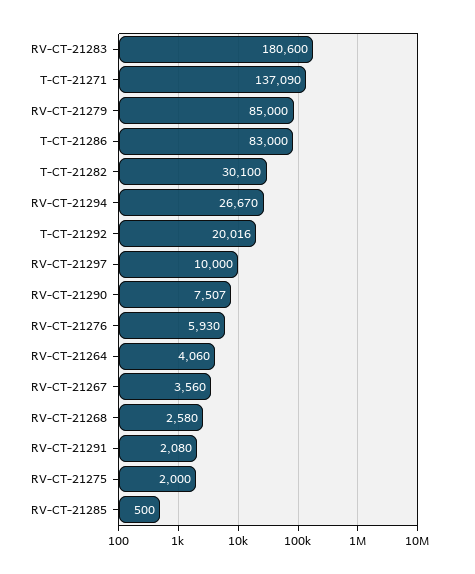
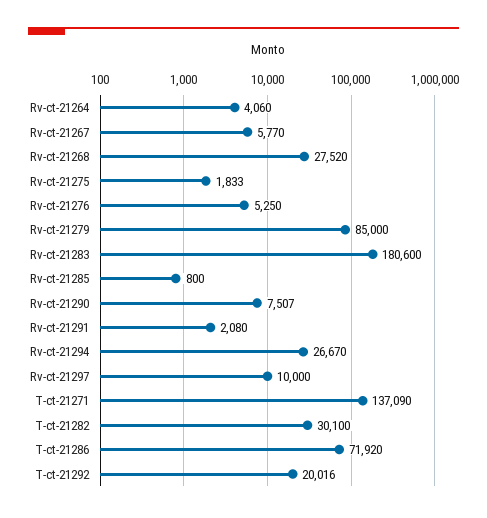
  {
    "RV-CT-21283": 180600,
    "T-CT-21271": 137090,
    "RV-CT-21279": 85000,
-   "T-CT-21286": 83000,
+   "T-CT-21286": 71920,
    "T-CT-21282": 30100,
    "RV-CT-21294": 26670,
    "T-CT-21292": 20016,
    "RV-CT-21297": 10000,
    "RV-CT-21290": 7507,
-   "RV-CT-21276": 5930,
+   "RV-CT-21276": 5250,
    "RV-CT-21264": 4060,
-   "RV-CT-21267": 3560,
+   "RV-CT-21267": 5770,
-   "RV-CT-21268": 2580,
+   "RV-CT-21268": 27520,
    "RV-CT-21291": 2080,
-   "RV-CT-21275": 2000,
+   "RV-CT-21275": 1833,
-   "RV-CT-21285": 500
+   "RV-CT-21285": 800
  }

